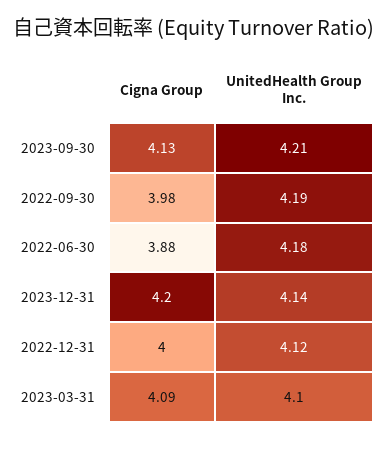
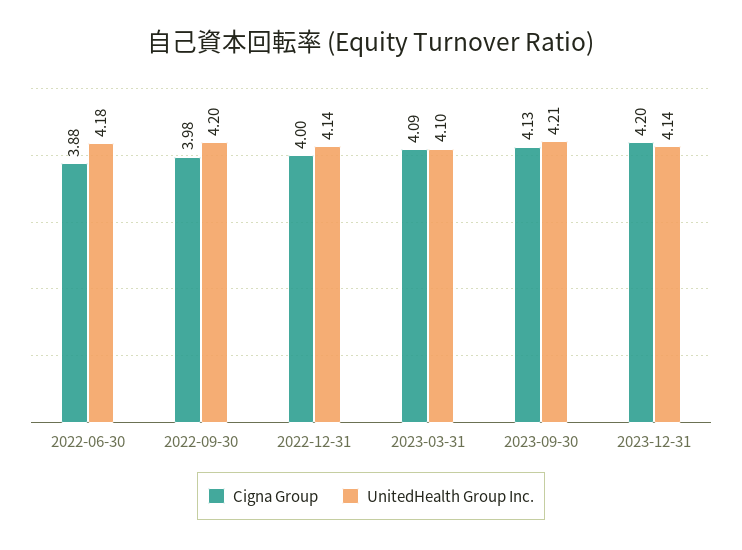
  {
    "Cigna Group": {
      "2023-09-30": 4.13,
      "2022-09-30": 3.98,
      "2022-06-30": 3.88,
      "2023-12-31": 4.2,
      "2022-12-31": 4,
      "2023-03-31": 4.09
    },
    "UnitedHealth Group Inc.": {
      "2023-09-30": 4.21,
-     "2022-09-30": 4.19,
+     "2022-09-30": 4.2,
      "2022-06-30": 4.18,
      "2023-12-31": 4.14,
-     "2022-12-31": 4.12,
+     "2022-12-31": 4.14,
      "2023-03-31": 4.1
    }
  }

